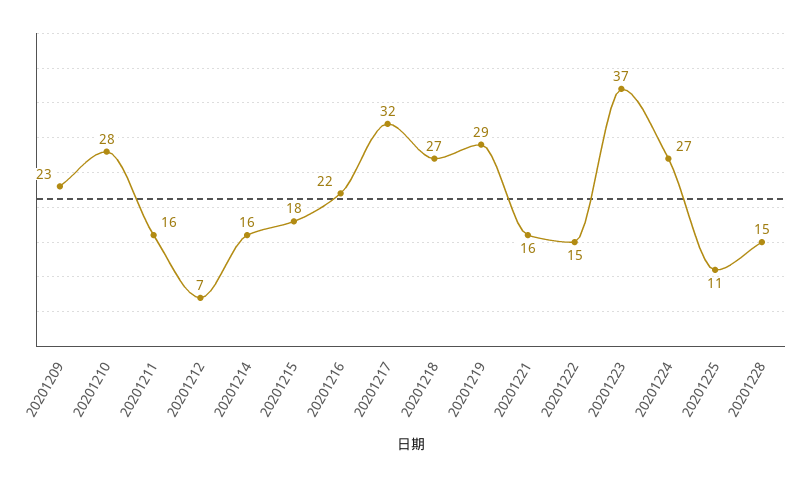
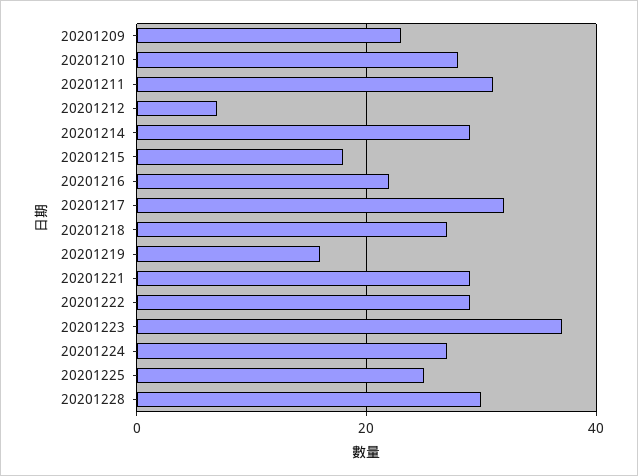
  {
    "20201209": 23,
    "20201210": 28,
-   "20201211": 16,
+   "20201211": 30,
    "20201212": 7,
-   "20201214": 16,
+   "20201214": 30,
    "20201215": 18,
    "20201216": 22,
    "20201217": 32,
    "20201218": 27,
-   "20201219": 29,
+   "20201219": 15,
-   "20201221": 16,
+   "20201221": 30,
-   "20201222": 15,
+   "20201222": 30,
    "20201223": 37,
    "20201224": 27,
-   "20201225": 11,
+   "20201225": 25,
-   "20201228": 15
+   "20201228": 30
  }

